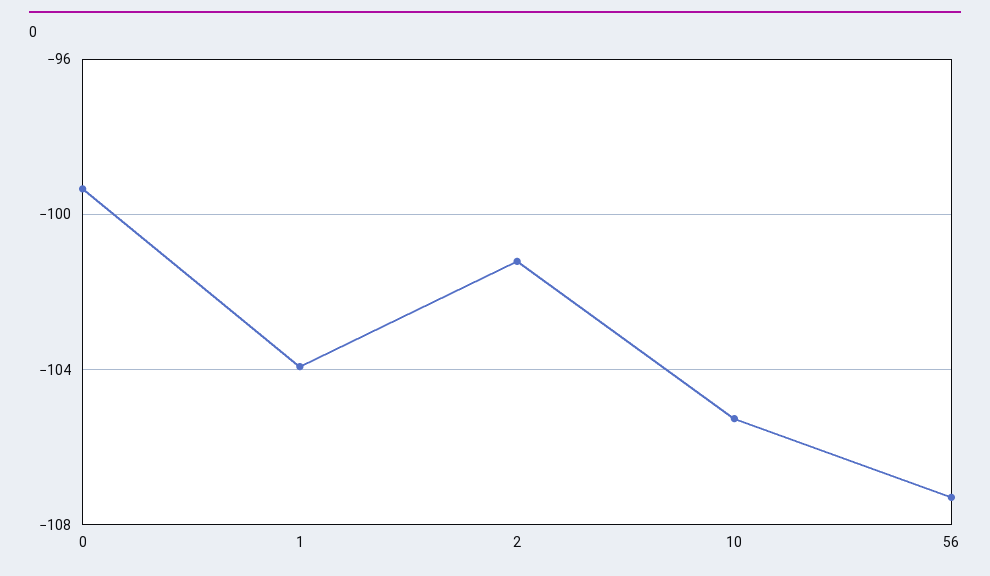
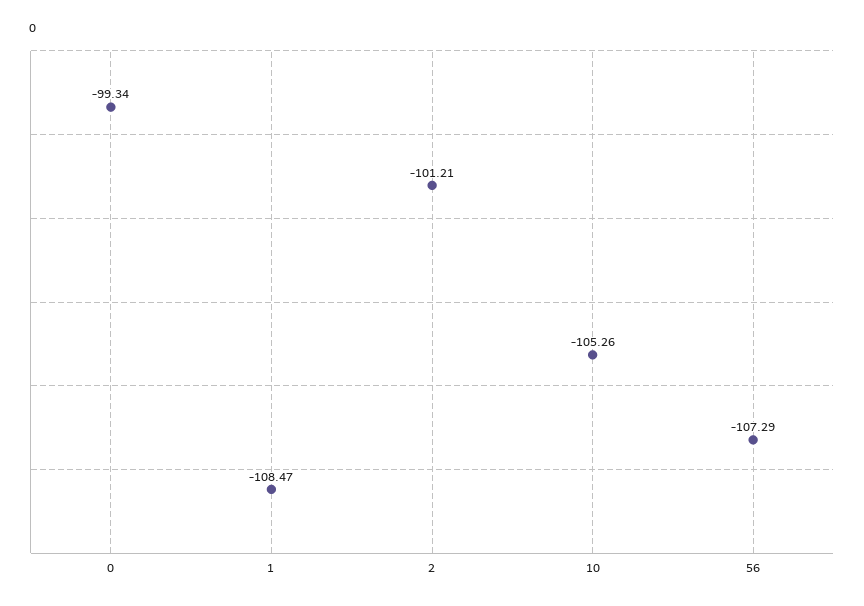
  {
    "0": -99.34,
-   "1": -104,
+   "1": -108.47,
    "2": -101.21,
    "10": -105.26,
    "56": -107.29
  }

